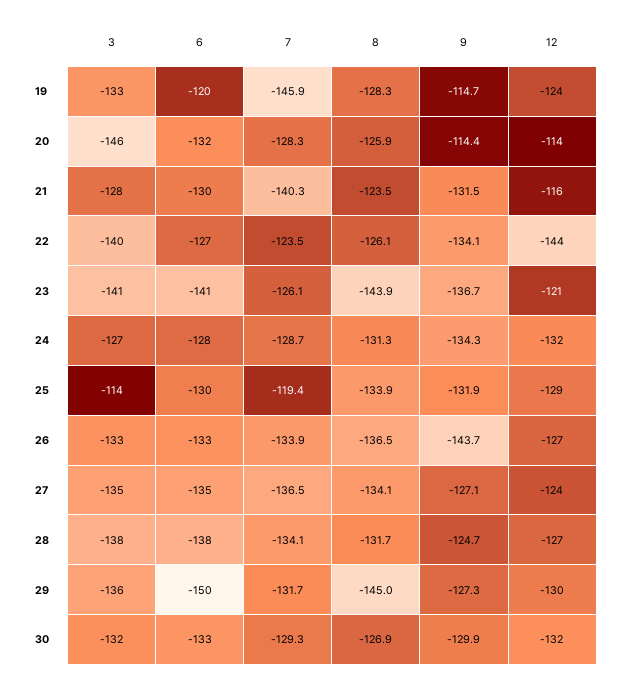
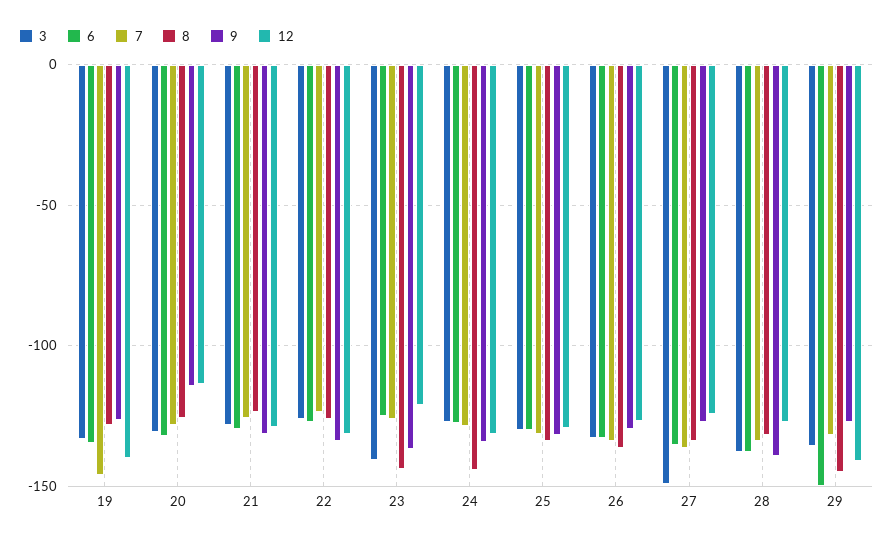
  {
    "3": {
      "19": -133,
-     "20": -146,
+     "20": -130,
      "21": -128,
-     "22": -140,
+     "22": -125,
      "23": -141,
      "24": -127,
-     "25": -114,
+     "25": -130,
      "26": -133,
-     "27": -135,
+     "27": -150,
      "28": -138,
-     "29": -136,
+     "29": -136
-     "30": -132
    },
    "6": {
-     "19": -120,
+     "19": -135,
      "20": -132,
      "21": -130,
      "22": -127,
-     "23": -141,
+     "23": -125,
      "24": -128,
      "25": -130,
      "26": -133,
      "27": -135,
      "28": -138,
-     "29": -150,
+     "29": -150
-     "30": -133
    },
    "7": {
      "19": -145.9,
      "20": -128.3,
-     "21": -140.3,
+     "21": -125,
      "22": -123.5,
      "23": -126.1,
      "24": -128.7,
-     "25": -119.4,
+     "25": -130,
      "26": -133.9,
      "27": -136.5,
      "28": -134.1,
-     "29": -131.7,
+     "29": -131.7
-     "30": -129.3
    },
    "8": {
      "19": -128.3,
      "20": -125.9,
      "21": -123.5,
      "22": -126.1,
      "23": -143.9,
-     "24": -131.3,
+     "24": -145,
      "25": -133.9,
      "26": -136.5,
      "27": -134.1,
      "28": -131.7,
-     "29": -145,
+     "29": -145
-     "30": -126.9
    },
    "9": {
-     "19": -114.7,
+     "19": -125,
      "20": -114.4,
      "21": -131.5,
      "22": -134.1,
      "23": -136.7,
      "24": -134.3,
      "25": -131.9,
-     "26": -143.7,
+     "26": -130,
      "27": -127.1,
-     "28": -124.7,
+     "28": -140,
-     "29": -127.3,
+     "29": -127.3
-     "30": -129.9
    },
    "12": {
-     "19": -124,
+     "19": -140,
      "20": -114,
-     "21": -116,
+     "21": -130,
-     "22": -144,
+     "22": -130,
      "23": -121,
      "24": -132,
      "25": -129,
      "26": -127,
      "27": -124,
      "28": -127,
-     "29": -130,
+     "29": -140
-     "30": -132
    }
  }

